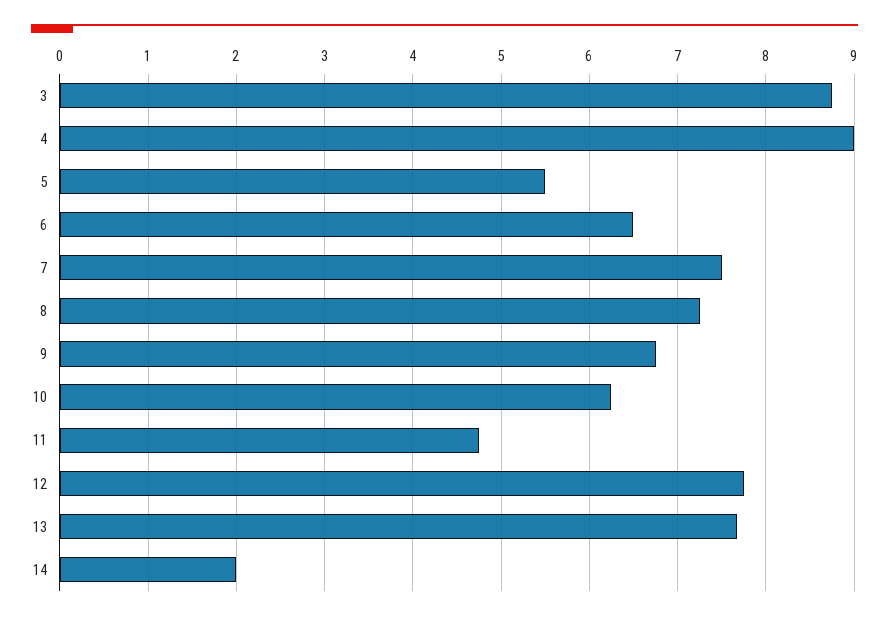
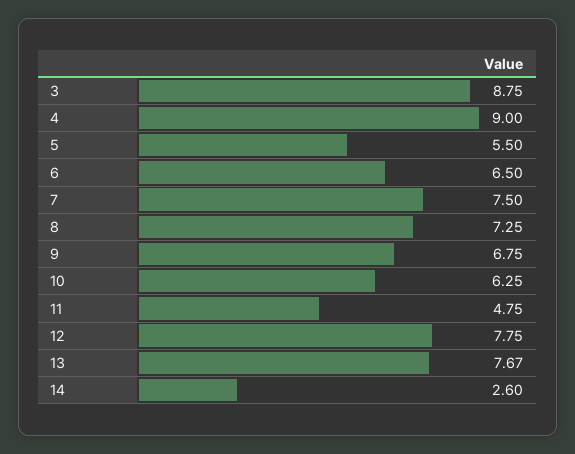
  {
    "3": 8.75,
    "4": 9,
    "5": 5.5,
    "6": 6.5,
    "7": 7.5,
    "8": 7.25,
    "9": 6.75,
    "10": 6.25,
    "11": 4.75,
    "12": 7.75,
    "13": 7.67,
-   "14": 2
+   "14": 2.6
  }

